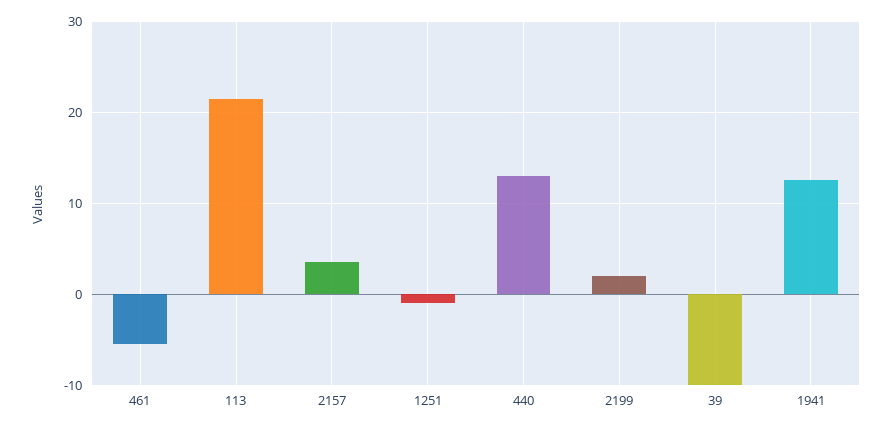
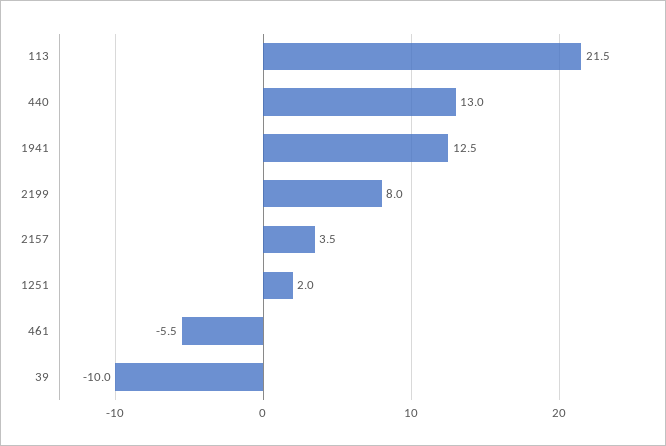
  {
    "461": -5.5,
    "113": 21.5,
    "2157": 3.5,
-   "1251": -1,
+   "1251": 2,
    "440": 13,
-   "2199": 2,
+   "2199": 8,
    "39": -10,
    "1941": 12.5
  }

